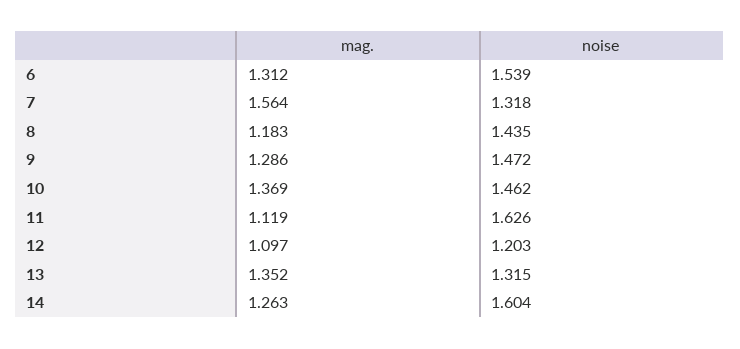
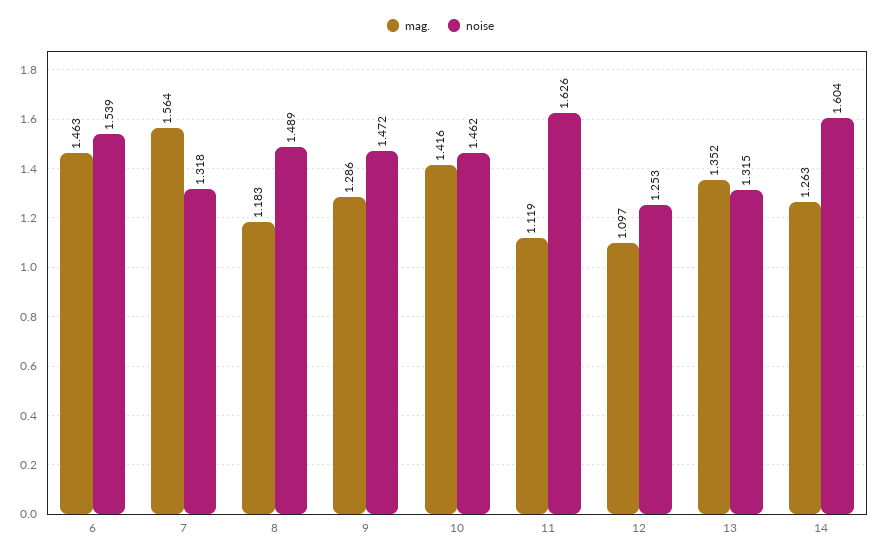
  {
    "mag.": {
-     "6": 1.312,
+     "6": 1.463,
      "7": 1.564,
      "8": 1.183,
      "9": 1.286,
-     "10": 1.369,
+     "10": 1.416,
      "11": 1.119,
      "12": 1.097,
      "13": 1.352,
      "14": 1.263
    },
    "noise": {
      "6": 1.539,
      "7": 1.318,
-     "8": 1.435,
+     "8": 1.489,
      "9": 1.472,
      "10": 1.462,
      "11": 1.626,
-     "12": 1.203,
+     "12": 1.253,
      "13": 1.315,
      "14": 1.604
    }
  }

